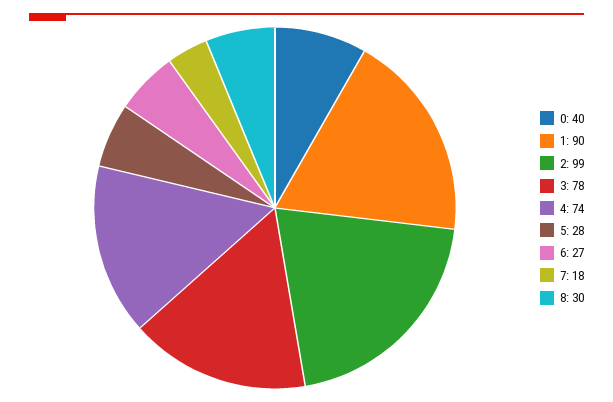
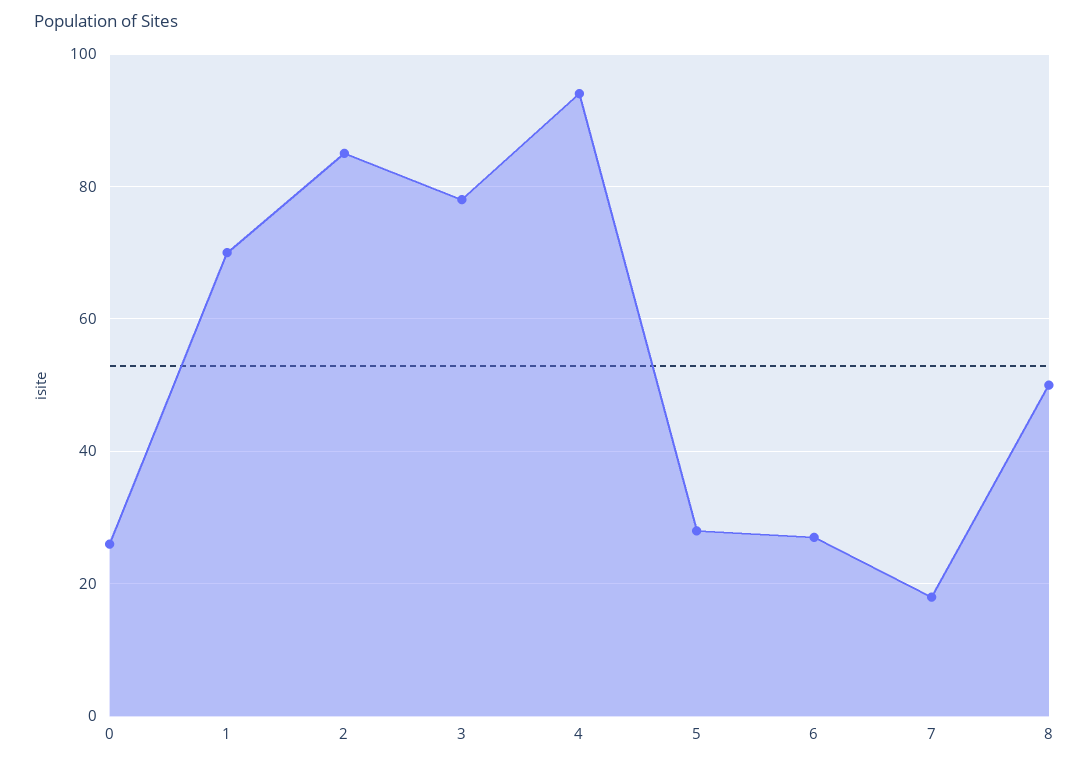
  {
-   "0": 40,
+   "0": 25,
-   "1": 90,
+   "1": 70,
-   "2": 99,
+   "2": 85,
    "3": 78,
-   "4": 74,
+   "4": 95,
    "5": 28,
    "6": 27,
    "7": 18,
-   "8": 30
+   "8": 50
  }

